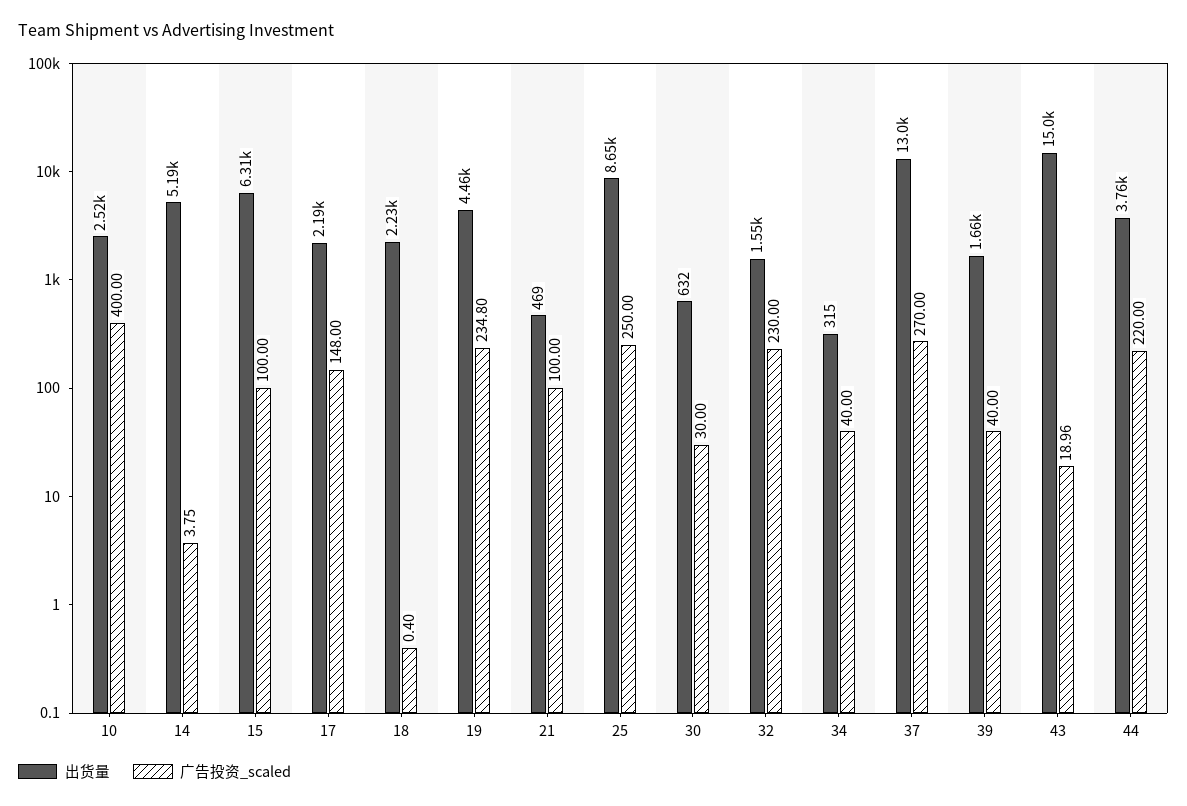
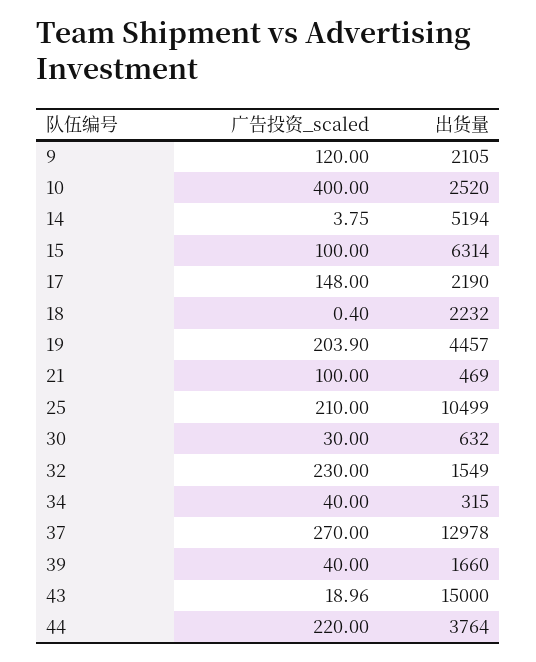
  {
    "出货量": {
      "10": 2520,
      "14": 5194,
      "15": 6314,
      "17": 2190,
      "18": 2232,
      "19": 4457,
      "21": 469,
-     "25": 8650,
+     "25": 10499,
      "30": 632,
      "32": 1549,
      "34": 315,
      "37": 12978,
      "39": 1660,
      "43": 15000,
-     "44": 3764
+     "44": 3764,
+     "9": 2105
    },
    "广告投资_scaled": {
      "10": 400,
      "14": 3.75,
      "15": 100,
      "17": 148,
      "18": 0.4,
-     "19": 234.8,
+     "19": 203.9,
      "21": 100,
-     "25": 250,
+     "25": 210,
      "30": 30,
      "32": 230,
      "34": 40,
      "37": 270,
      "39": 40,
      "43": 18.96,
-     "44": 220
+     "44": 220,
+     "9": 120
    }
  }

